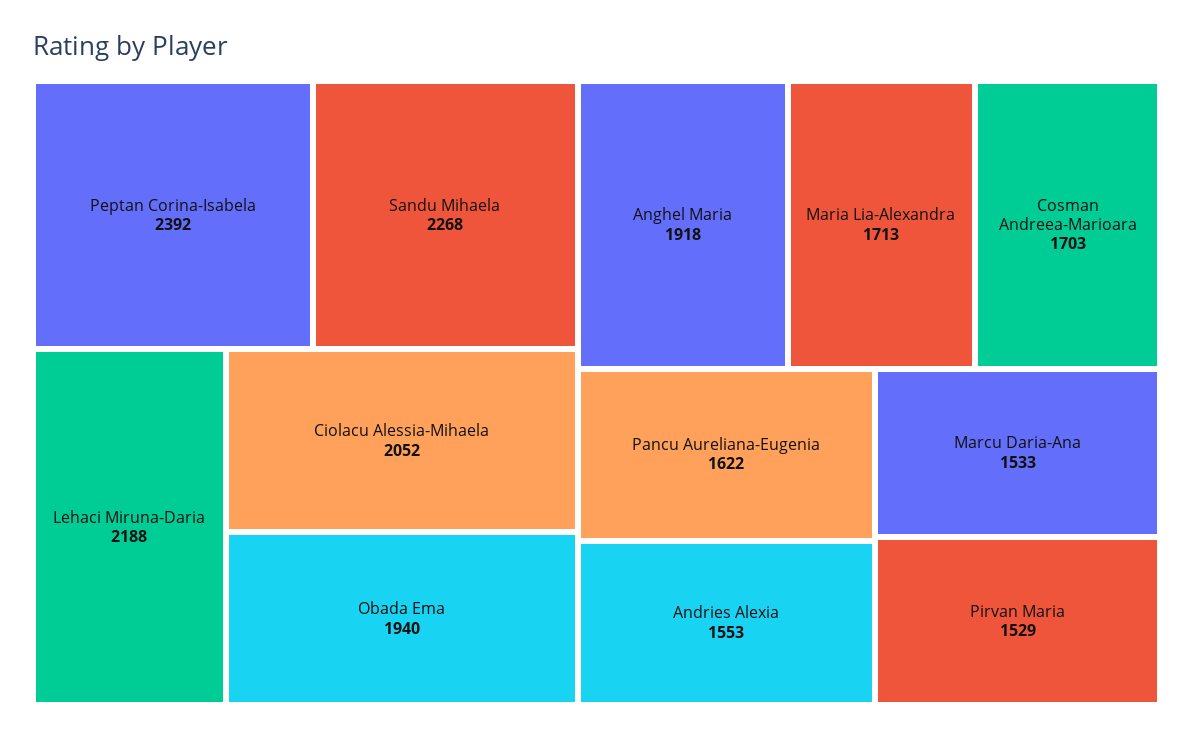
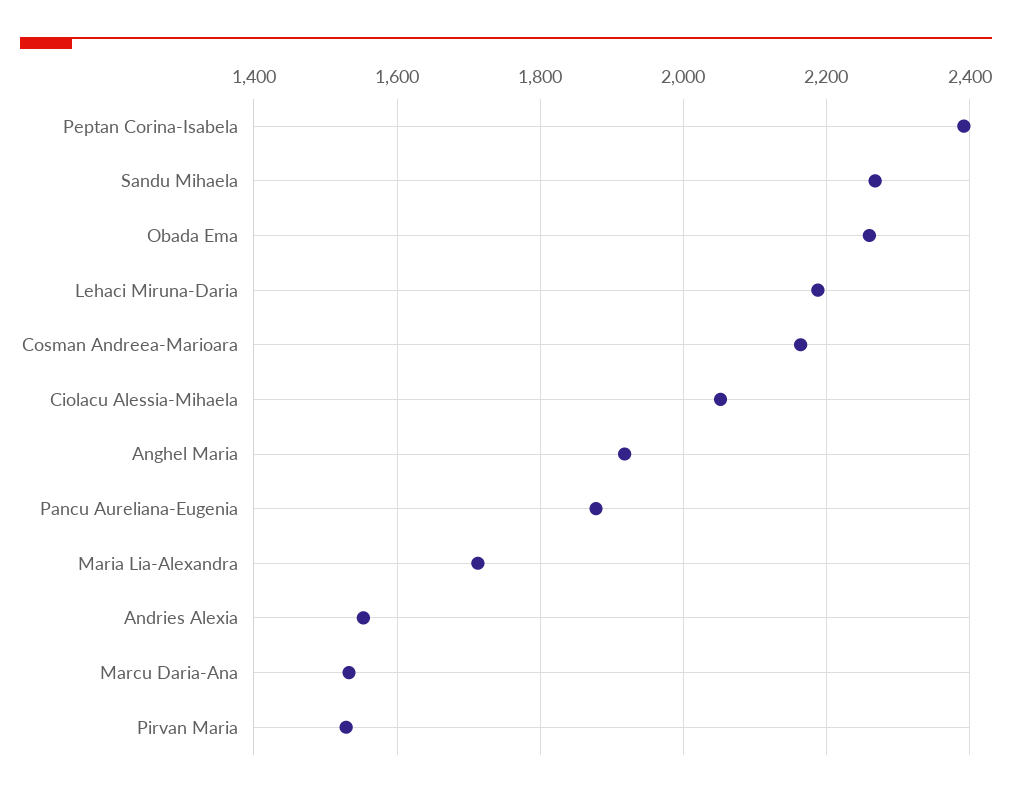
  {
    "Peptan Corina-Isabela": 2392,
    "Sandu Mihaela": 2268,
    "Lehaci Miruna-Daria": 2188,
    "Ciolacu Alessia-Mihaela": 2052,
-   "Obada Ema": 1940,
+   "Obada Ema": 2260,
    "Anghel Maria": 1918,
    "Maria Lia-Alexandra": 1713,
-   "Cosman Andreea-Marioara": 1703,
+   "Cosman Andreea-Marioara": 2160,
-   "Pancu Aureliana-Eugenia": 1622,
+   "Pancu Aureliana-Eugenia": 1880,
    "Andries Alexia": 1553,
    "Marcu Daria-Ana": 1533,
    "Pirvan Maria": 1529
  }

